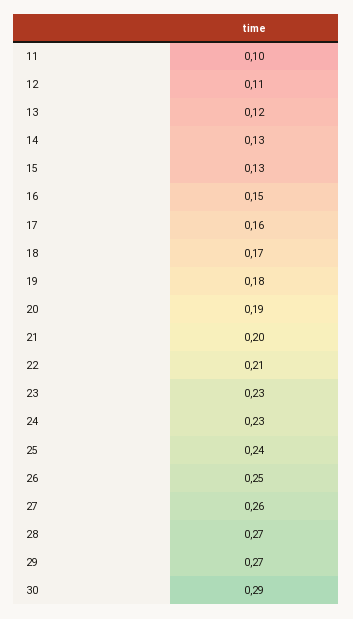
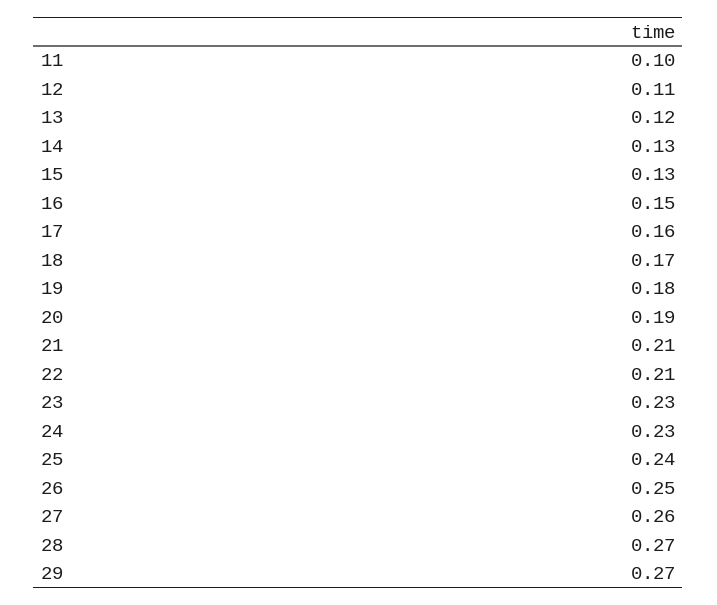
  {
    "11": 0.1,
    "12": 0.11,
    "13": 0.12,
    "14": 0.13,
    "15": 0.13,
    "16": 0.15,
    "17": 0.16,
    "18": 0.17,
    "19": 0.18,
    "20": 0.19,
-   "21": 0.2,
+   "21": 0.21,
    "22": 0.21,
    "23": 0.23,
    "24": 0.23,
    "25": 0.24,
    "26": 0.25,
    "27": 0.26,
    "28": 0.27,
-   "29": 0.27,
+   "29": 0.27
-   "30": 0.29
  }

